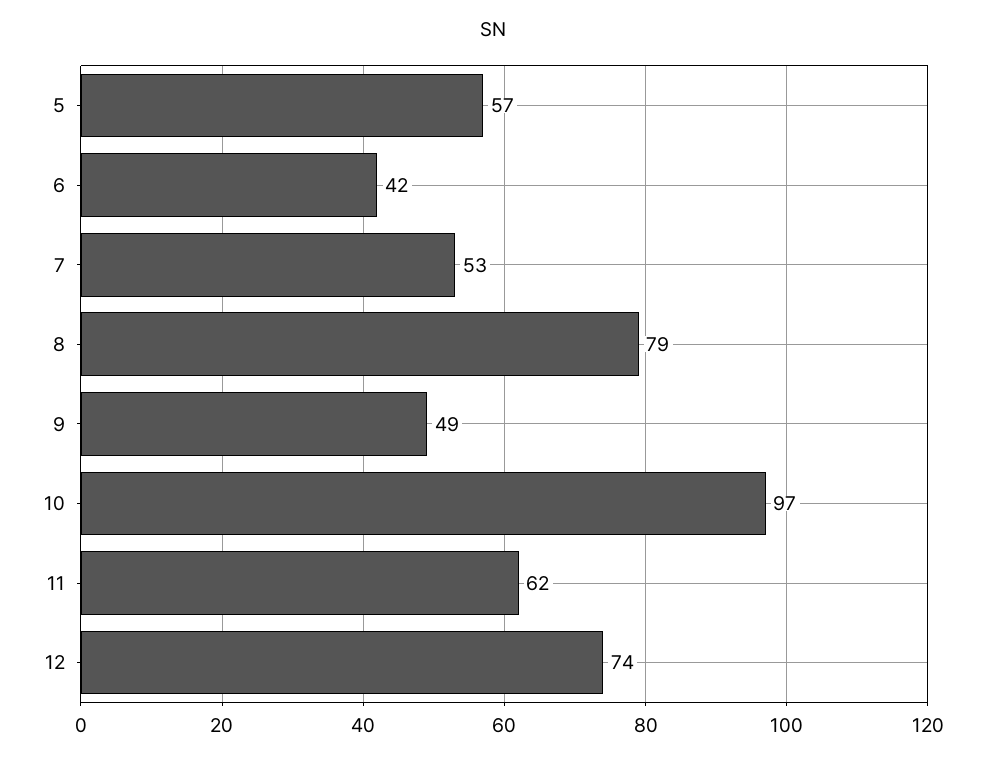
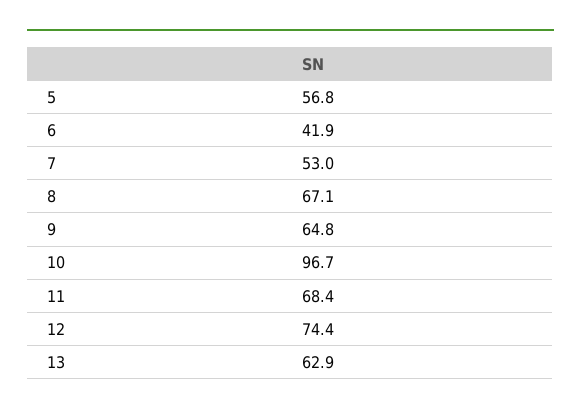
  {
    "5": 56.8,
    "6": 41.9,
    "7": 53,
-   "8": 79,
+   "8": 67.1,
-   "9": 49,
+   "9": 64.8,
    "10": 96.7,
-   "11": 62,
+   "11": 68.4,
-   "12": 74.4
+   "12": 74.4,
+   "13": 62.9
  }

